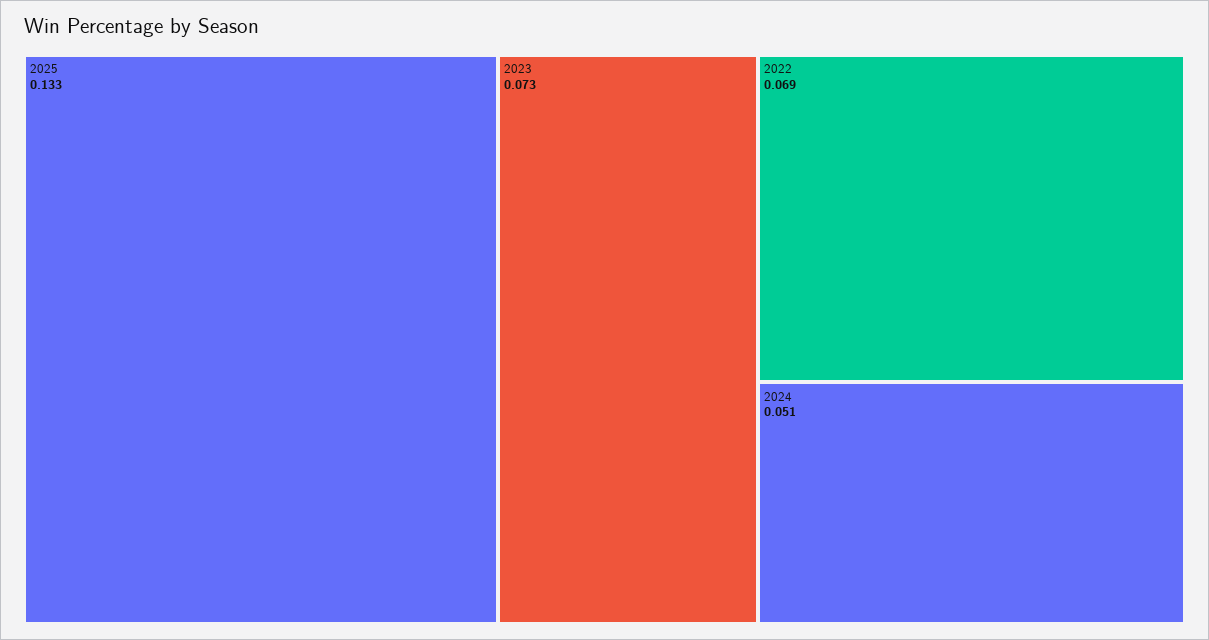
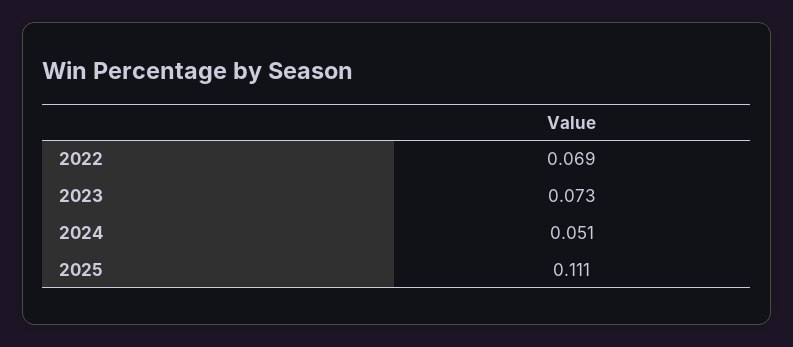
  {
-   "2025": 0.133,
+   "2025": 0.111,
    "2023": 0.073,
    "2022": 0.069,
    "2024": 0.051
  }

